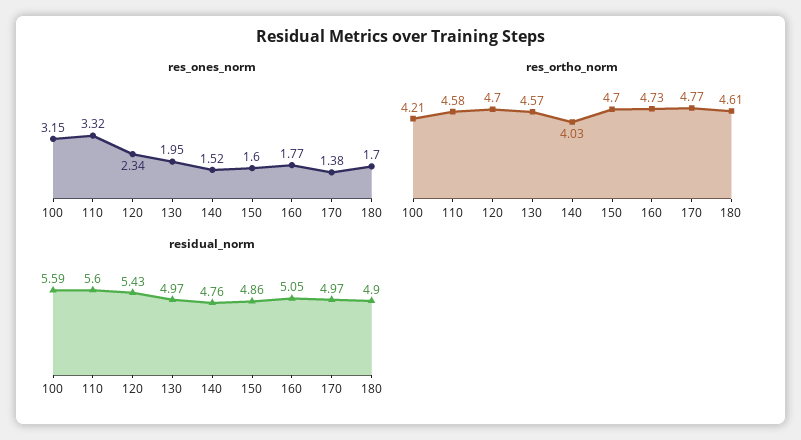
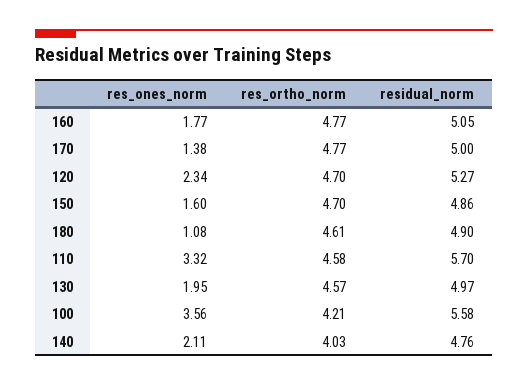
  {
    "res_ones_norm": {
-     "100": 3.15,
+     "100": 3.56,
      "110": 3.32,
      "120": 2.34,
      "130": 1.95,
-     "140": 1.52,
+     "140": 2.11,
      "150": 1.6,
      "160": 1.77,
      "170": 1.38,
-     "180": 1.7
+     "180": 1.08
    },
    "res_ortho_norm": {
      "100": 4.21,
      "110": 4.58,
      "120": 4.7,
      "130": 4.57,
      "140": 4.03,
      "150": 4.7,
-     "160": 4.73,
+     "160": 4.77,
      "170": 4.77,
      "180": 4.61
    },
    "residual_norm": {
-     "100": 5.59,
+     "100": 5.58,
-     "110": 5.6,
+     "110": 5.7,
-     "120": 5.43,
+     "120": 5.27,
      "130": 4.97,
      "140": 4.76,
      "150": 4.86,
      "160": 5.05,
-     "170": 4.97,
+     "170": 5,
      "180": 4.9
    }
  }

